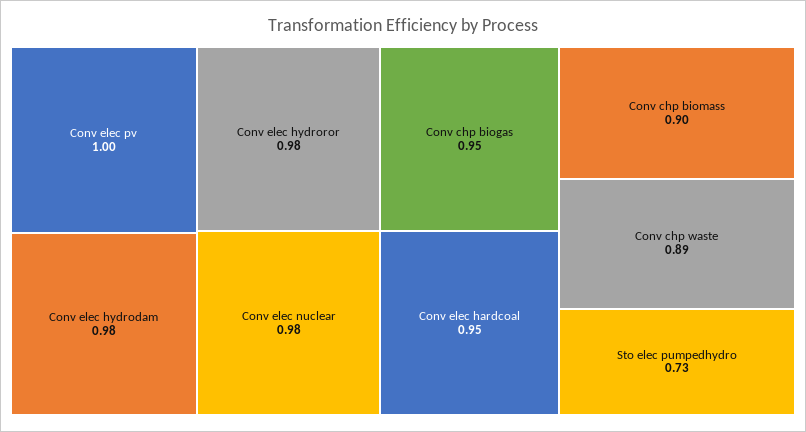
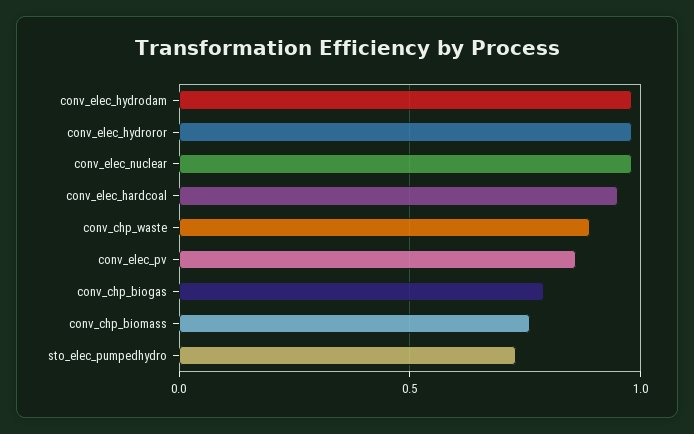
  {
-   "Conv elec pv": 1,
+   "Conv elec pv": 0.85,
    "Conv elec hydrodam": 0.98,
    "Conv elec hydroror": 0.98,
    "Conv elec nuclear": 0.98,
-   "Conv chp biogas": 0.95,
+   "Conv chp biogas": 0.8,
    "Conv elec hardcoal": 0.95,
-   "Conv chp biomass": 0.9,
+   "Conv chp biomass": 0.75,
    "Conv chp waste": 0.89,
    "Sto elec pumpedhydro": 0.73
  }

